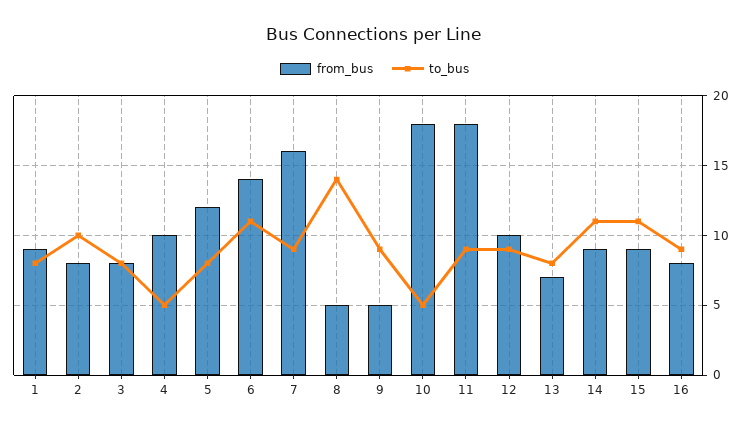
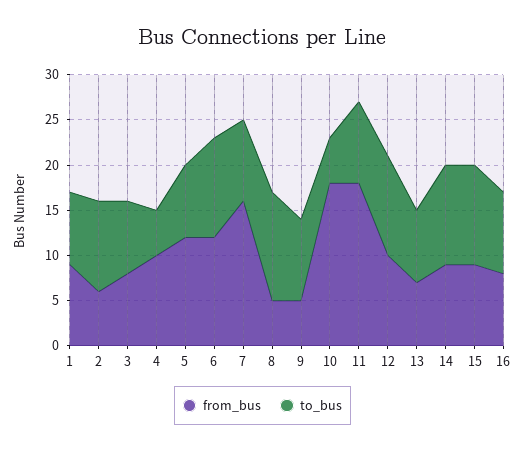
  {
    "from_bus": {
      "1": 9,
-     "2": 8,
+     "2": 6,
      "3": 8,
      "4": 10,
      "5": 12,
-     "6": 14,
+     "6": 12,
      "7": 16,
      "8": 5,
      "9": 5,
      "10": 18,
      "11": 18,
      "12": 10,
      "13": 7,
      "14": 9,
      "15": 9,
      "16": 8
    },
    "to_bus": {
      "1": 8,
      "2": 10,
      "3": 8,
      "4": 5,
      "5": 8,
      "6": 11,
      "7": 9,
-     "8": 14,
+     "8": 12,
      "9": 9,
      "10": 5,
      "11": 9,
-     "12": 9,
+     "12": 11,
      "13": 8,
      "14": 11,
      "15": 11,
      "16": 9
    }
  }

